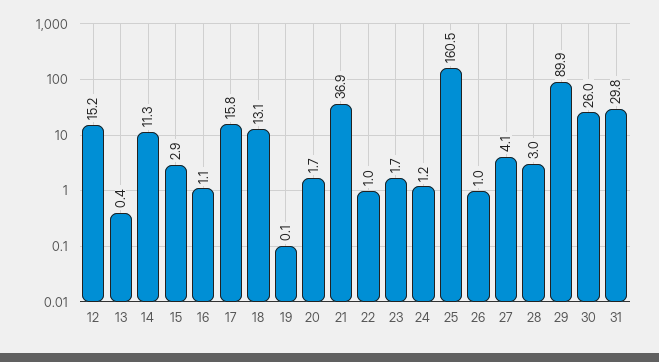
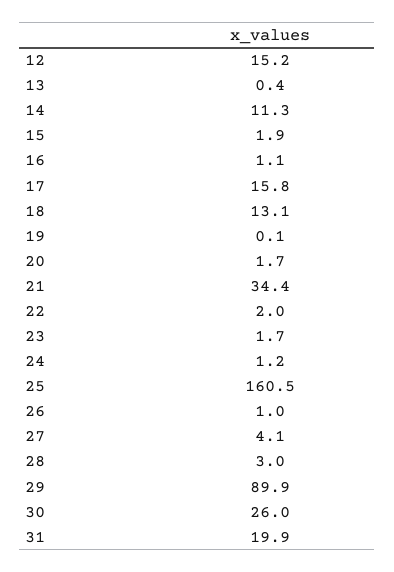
  {
    "12": 15.2,
    "13": 0.4,
    "14": 11.3,
-   "15": 2.9,
+   "15": 1.9,
    "16": 1.1,
    "17": 15.8,
    "18": 13.1,
    "19": 0.1,
    "20": 1.7,
-   "21": 36.9,
+   "21": 34.4,
-   "22": 1,
+   "22": 2,
    "23": 1.7,
    "24": 1.2,
    "25": 160.5,
    "26": 1,
    "27": 4.1,
    "28": 3,
    "29": 89.9,
    "30": 26,
-   "31": 29.8
+   "31": 19.9
  }

